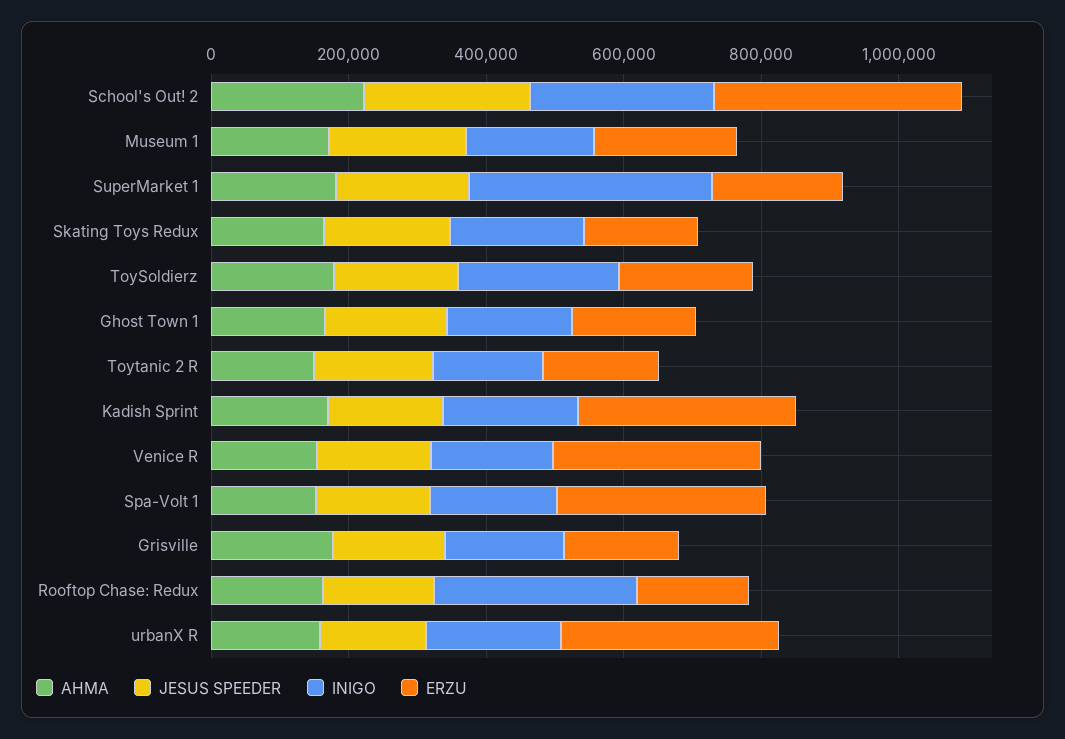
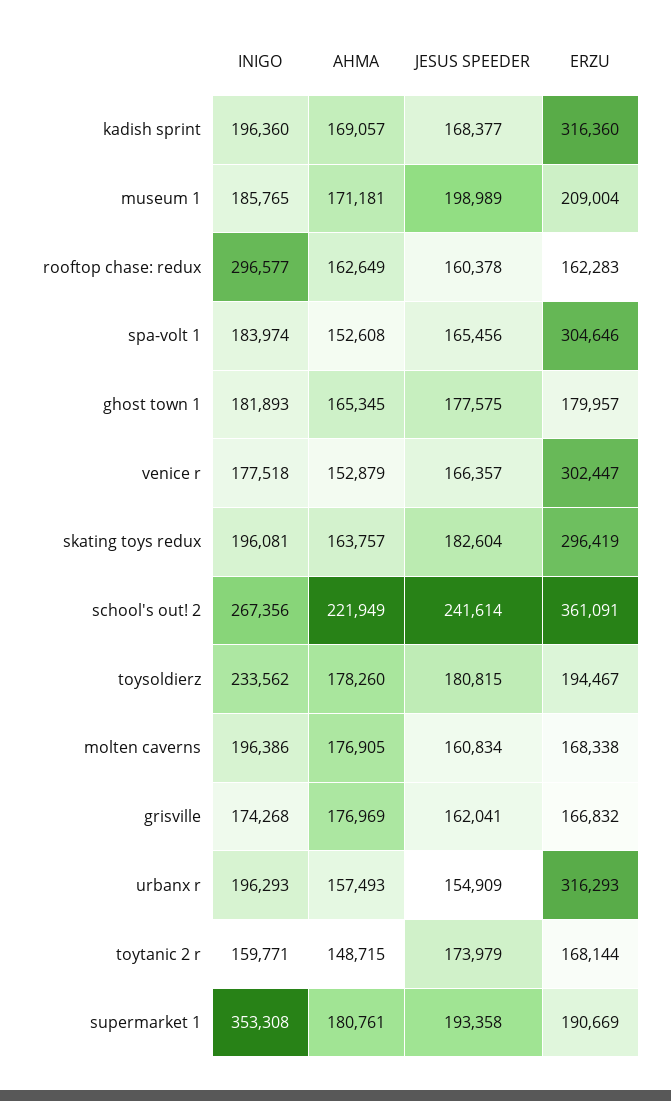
  {
    "AHMA": {
      "School's Out! 2": 221949,
      "Museum 1": 171181,
      "SuperMarket 1": 180761,
      "Skating Toys Redux": 163757,
      "ToySoldierz": 178260,
      "Ghost Town 1": 165345,
      "Toytanic 2 R": 148715,
      "Kadish Sprint": 169057,
      "Venice R": 152879,
      "Spa-Volt 1": 152608,
      "Grisville": 176969,
      "Rooftop Chase: Redux": 162649,
-     "urbanX R": 157493
+     "urbanX R": 157493,
+     "molten caverns": 176905
    },
    "JESUS SPEEDER": {
      "School's Out! 2": 241614,
      "Museum 1": 198989,
      "SuperMarket 1": 193358,
      "Skating Toys Redux": 182604,
      "ToySoldierz": 180815,
      "Ghost Town 1": 177575,
      "Toytanic 2 R": 173979,
      "Kadish Sprint": 168377,
      "Venice R": 166357,
      "Spa-Volt 1": 165456,
      "Grisville": 162041,
      "Rooftop Chase: Redux": 160378,
-     "urbanX R": 154909
+     "urbanX R": 154909,
+     "molten caverns": 160834
    },
    "INIGO": {
      "School's Out! 2": 267356,
      "Museum 1": 185765,
      "SuperMarket 1": 353308,
      "Skating Toys Redux": 196081,
      "ToySoldierz": 233562,
      "Ghost Town 1": 181893,
      "Toytanic 2 R": 159771,
      "Kadish Sprint": 196360,
      "Venice R": 177518,
      "Spa-Volt 1": 183974,
      "Grisville": 174268,
      "Rooftop Chase: Redux": 296577,
-     "urbanX R": 196293
+     "urbanX R": 196293,
+     "molten caverns": 196386
    },
    "ERZU": {
      "School's Out! 2": 361091,
      "Museum 1": 209004,
      "SuperMarket 1": 190669,
-     "Skating Toys Redux": 150000,
+     "Skating Toys Redux": 296419,
      "ToySoldierz": 194467,
      "Ghost Town 1": 179957,
      "Toytanic 2 R": 168144,
      "Kadish Sprint": 316360,
      "Venice R": 302447,
      "Spa-Volt 1": 304646,
      "Grisville": 166832,
      "Rooftop Chase: Redux": 162283,
-     "urbanX R": 316293
+     "urbanX R": 316293,
+     "molten caverns": 168338
    }
  }

